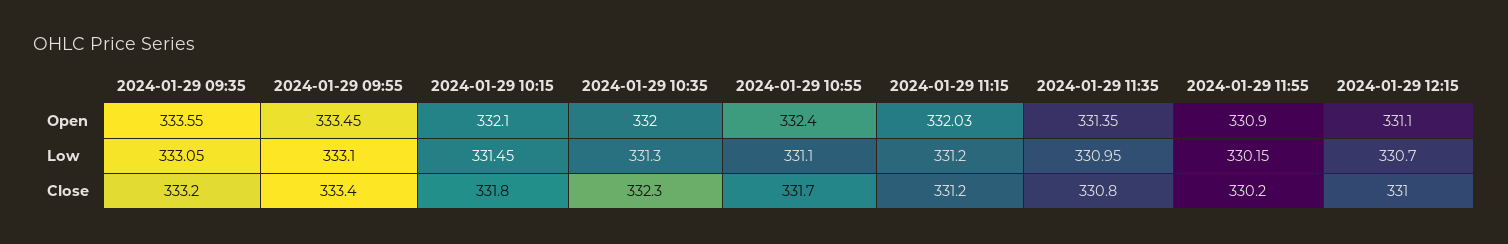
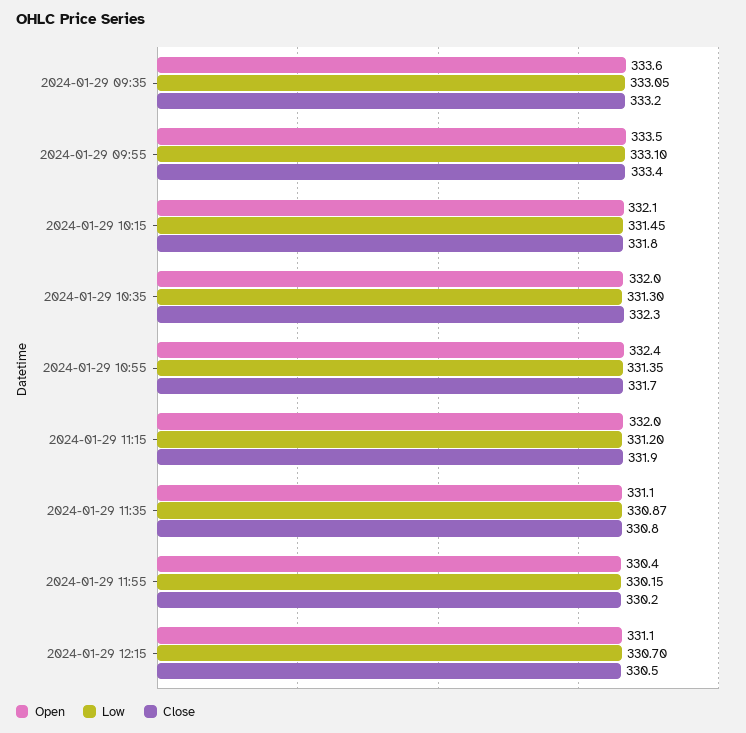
  {
    "Open": {
      "2024-01-29 09:35": 333.55,
      "2024-01-29 09:55": 333.45,
      "2024-01-29 10:15": 332.1,
      "2024-01-29 10:35": 332,
      "2024-01-29 10:55": 332.4,
      "2024-01-29 11:15": 332.03,
-     "2024-01-29 11:35": 331.35,
+     "2024-01-29 11:35": 331.1,
-     "2024-01-29 11:55": 330.9,
+     "2024-01-29 11:55": 330.4,
      "2024-01-29 12:15": 331.1
    },
    "Low": {
      "2024-01-29 09:35": 333.05,
      "2024-01-29 09:55": 333.1,
      "2024-01-29 10:15": 331.45,
      "2024-01-29 10:35": 331.3,
-     "2024-01-29 10:55": 331.1,
+     "2024-01-29 10:55": 331.35,
      "2024-01-29 11:15": 331.2,
-     "2024-01-29 11:35": 330.95,
+     "2024-01-29 11:35": 330.87,
      "2024-01-29 11:55": 330.15,
      "2024-01-29 12:15": 330.7
    },
    "Close": {
      "2024-01-29 09:35": 333.2,
      "2024-01-29 09:55": 333.4,
      "2024-01-29 10:15": 331.8,
      "2024-01-29 10:35": 332.3,
      "2024-01-29 10:55": 331.7,
-     "2024-01-29 11:15": 331.2,
+     "2024-01-29 11:15": 331.9,
      "2024-01-29 11:35": 330.8,
      "2024-01-29 11:55": 330.2,
-     "2024-01-29 12:15": 331
+     "2024-01-29 12:15": 330.5
    }
  }

